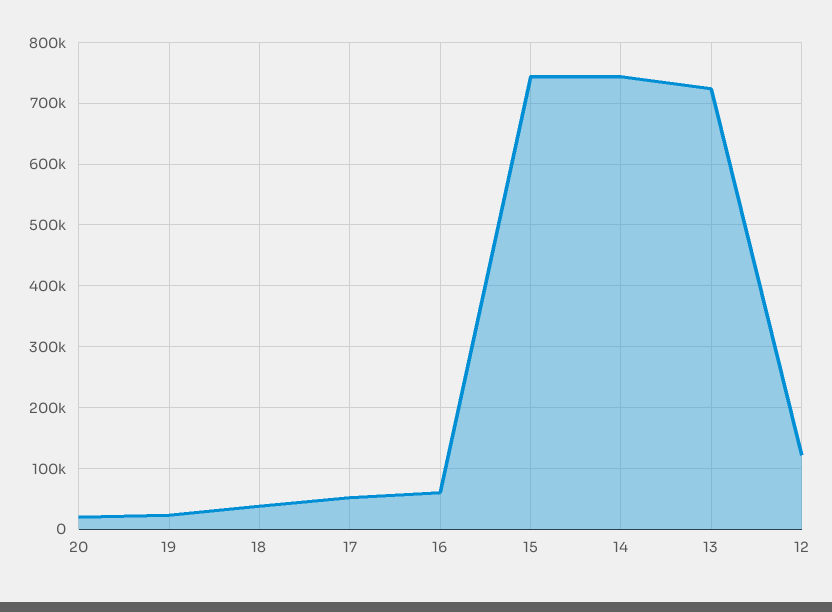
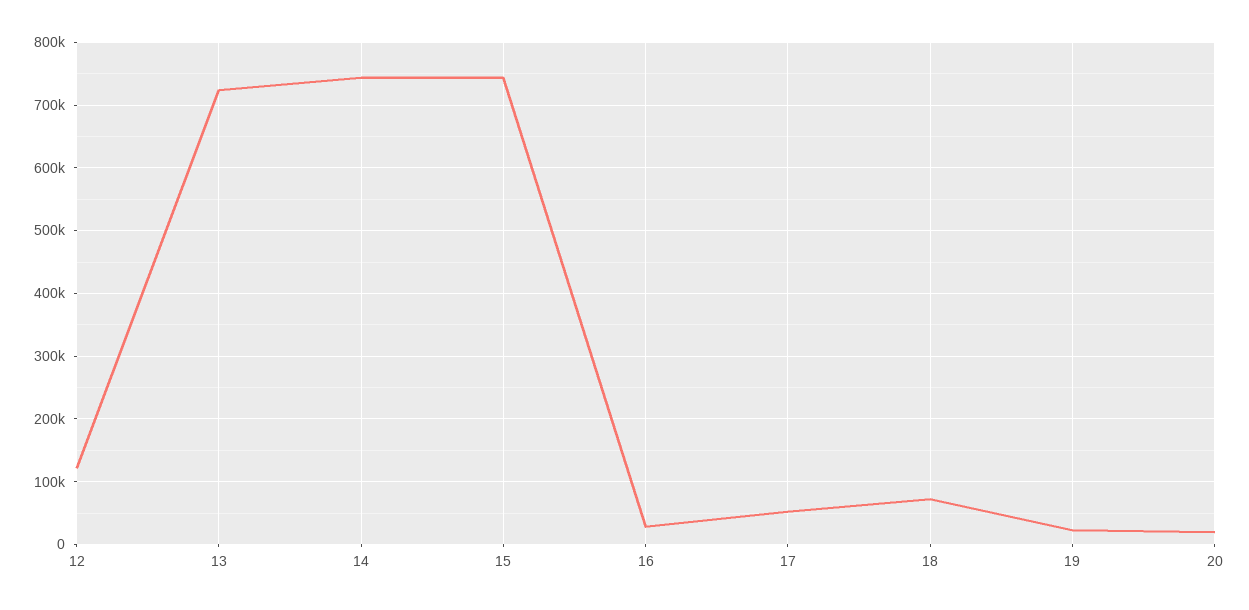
  {
    "20": 20000,
    "19": 20000,
-   "18": 40000,
+   "18": 70000,
    "17": 50000,
-   "16": 60000,
+   "16": 30000,
    "15": 740000,
    "14": 740000,
    "13": 720000,
    "12": 120000
  }

